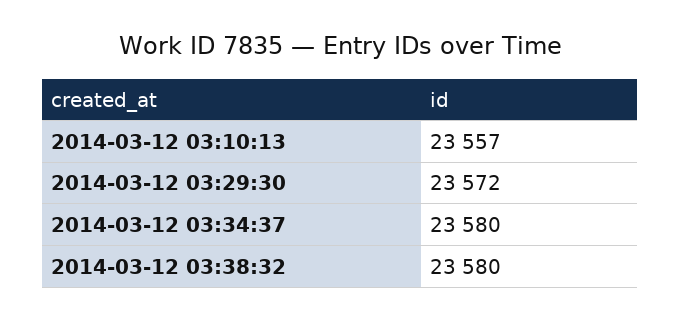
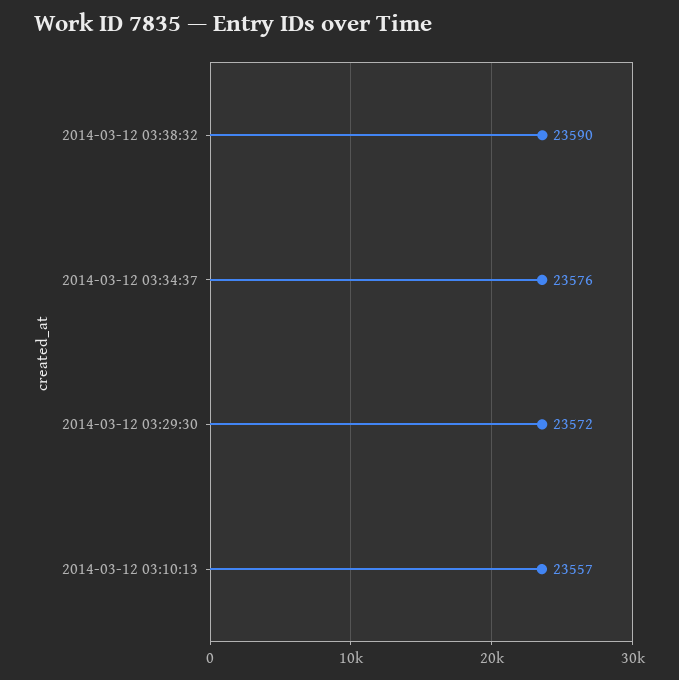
  {
    "2014-03-12 03:10:13": 23557,
    "2014-03-12 03:29:30": 23572,
-   "2014-03-12 03:34:37": 23580,
+   "2014-03-12 03:34:37": 23576,
-   "2014-03-12 03:38:32": 23580
+   "2014-03-12 03:38:32": 23590
  }

